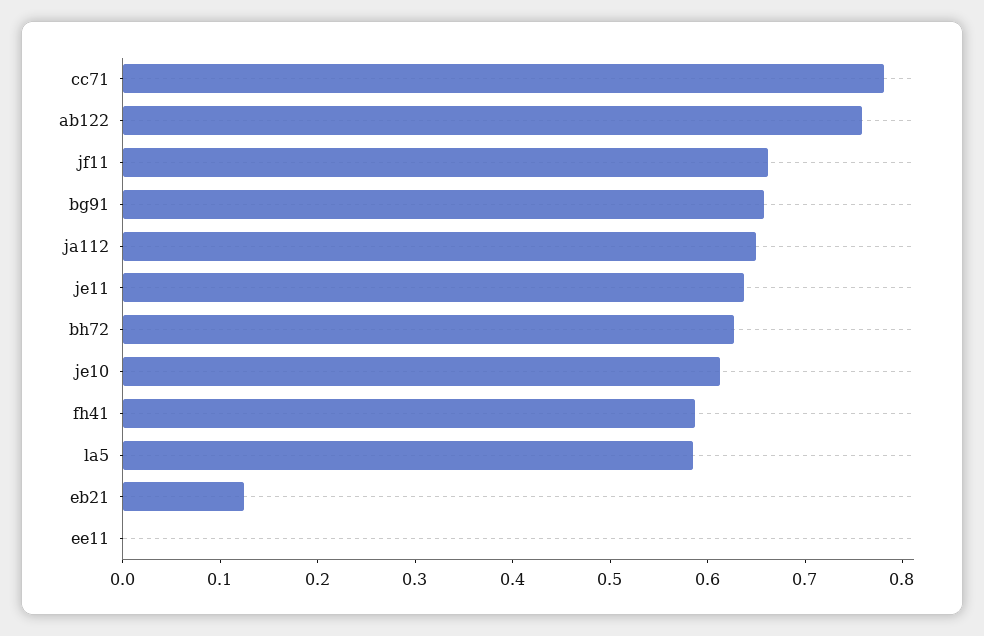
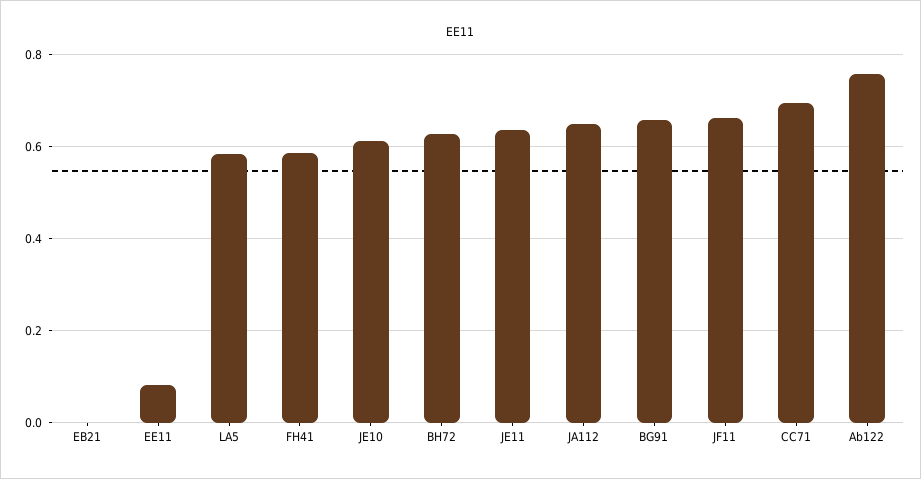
  {
-   "cc71": 0.78,
+   "cc71": 0.7,
    "ab122": 0.76,
    "jf11": 0.66,
    "bg91": 0.66,
    "ja112": 0.66,
    "je11": 0.64,
    "bh72": 0.62,
    "je10": 0.62,
    "fh41": 0.58,
    "la5": 0.58,
-   "eb21": 0.12,
+   "eb21": 0,
-   "ee11": 0
+   "ee11": 0.08
  }

